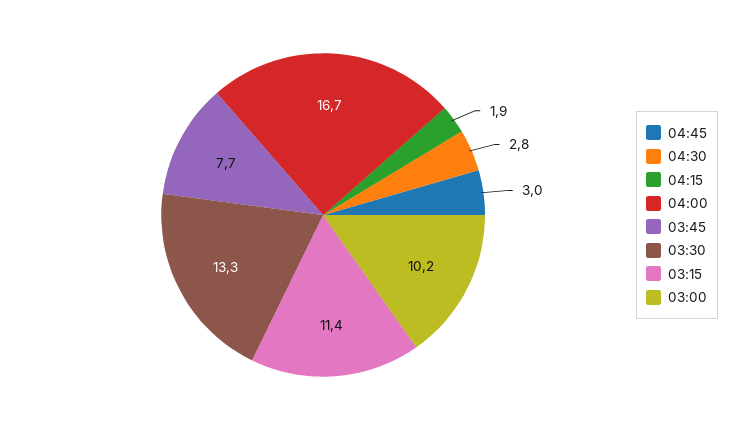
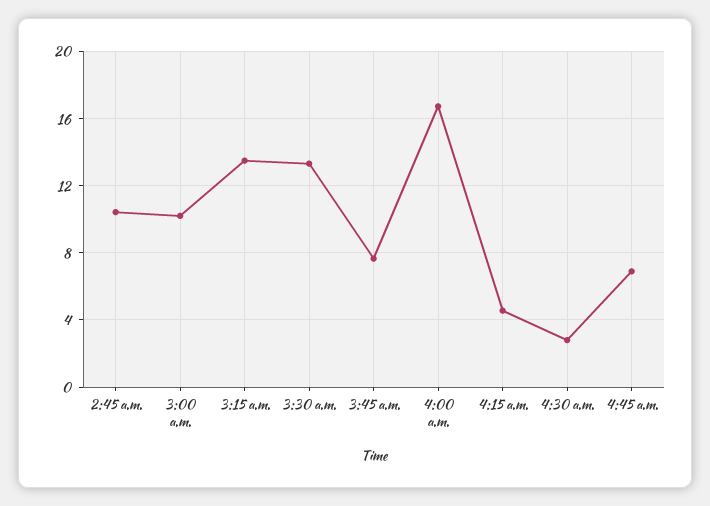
  {
-   "04:45": 3,
+   "04:45": 7,
    "04:30": 2.8,
-   "04:15": 1.9,
+   "04:15": 4.5,
    "04:00": 16.7,
    "03:45": 7.7,
    "03:30": 13.3,
-   "03:15": 11.4,
+   "03:15": 13.5,
-   "03:00": 10.2
+   "03:00": 10.2,
+   "2:45 a.m.": 10.5
  }

